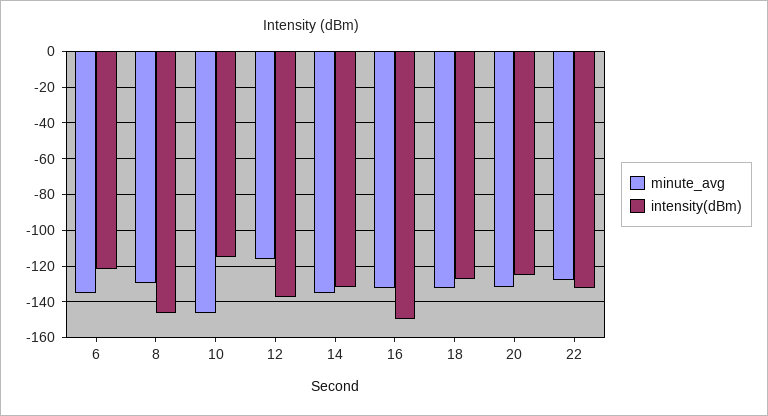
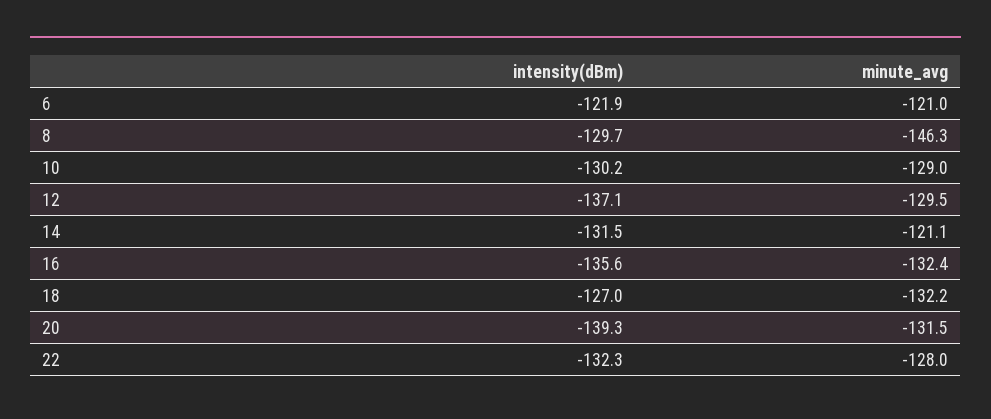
  {
    "minute_avg": {
-     "6": -135,
+     "6": -121,
-     "8": -130,
+     "8": -146.3,
-     "10": -145,
+     "10": -129,
-     "12": -115,
+     "12": -129.5,
-     "14": -135,
+     "14": -121.1,
      "16": -132.4,
      "18": -132.2,
      "20": -131.5,
      "22": -128
    },
    "intensity(dBm)": {
      "6": -121.9,
-     "8": -145,
+     "8": -129.7,
-     "10": -115,
+     "10": -130.2,
      "12": -137.1,
      "14": -131.5,
-     "16": -150,
+     "16": -135.6,
      "18": -127,
-     "20": -125,
+     "20": -139.3,
      "22": -132.3
    }
  }

